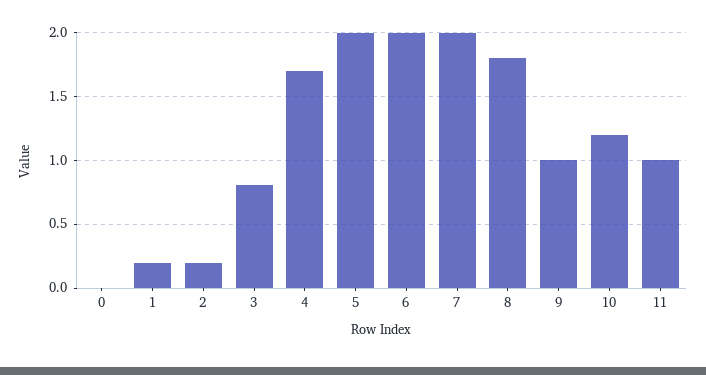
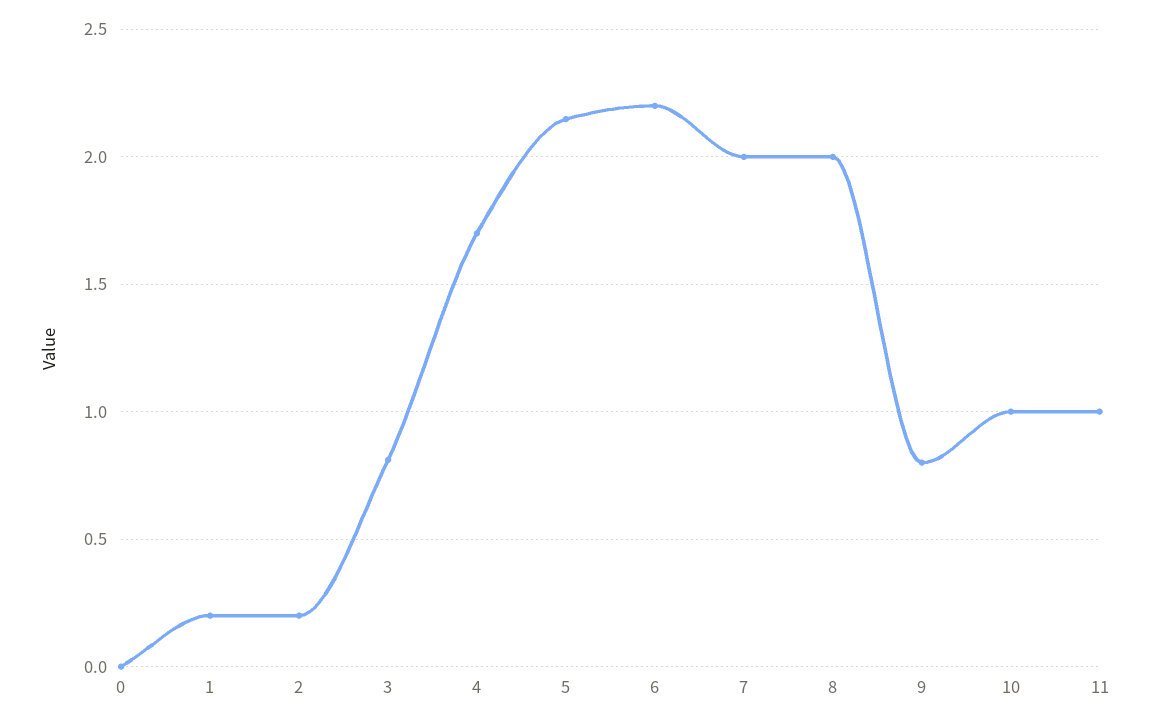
  {
    "0": 0,
    "1": 0.2,
    "2": 0.2,
    "3": 0.8,
    "4": 1.7,
-   "5": 2,
+   "5": 2.15,
-   "6": 2,
+   "6": 2.2,
    "7": 2,
-   "8": 1.8,
+   "8": 2,
-   "9": 1,
+   "9": 0.8,
-   "10": 1.2,
+   "10": 1,
    "11": 1
  }

